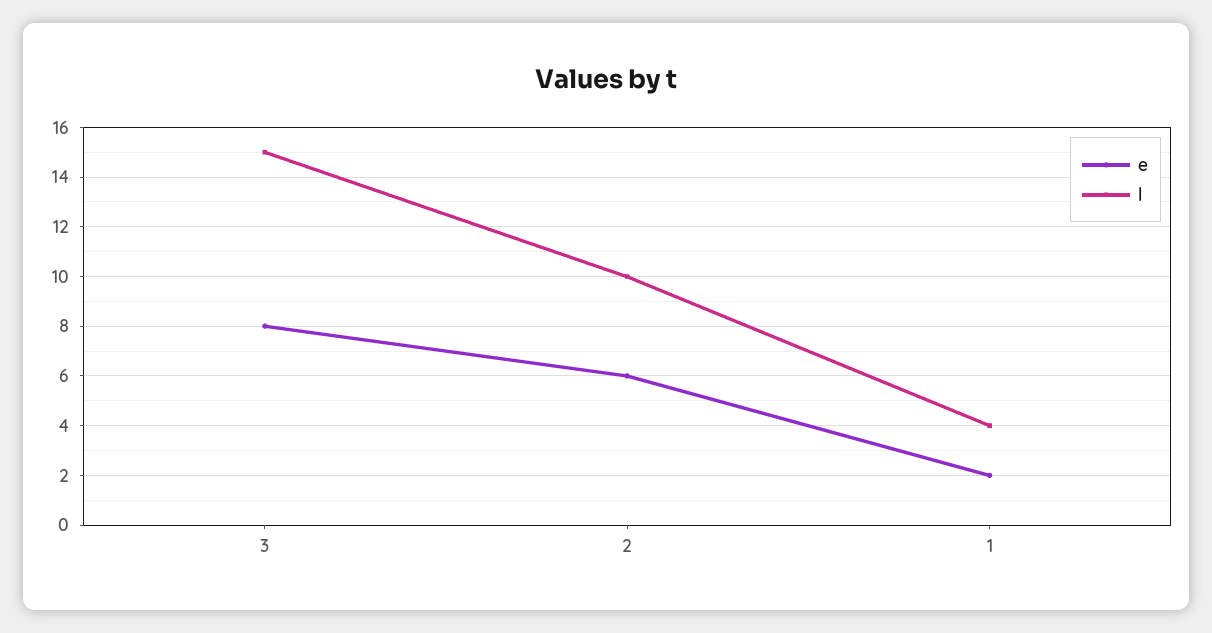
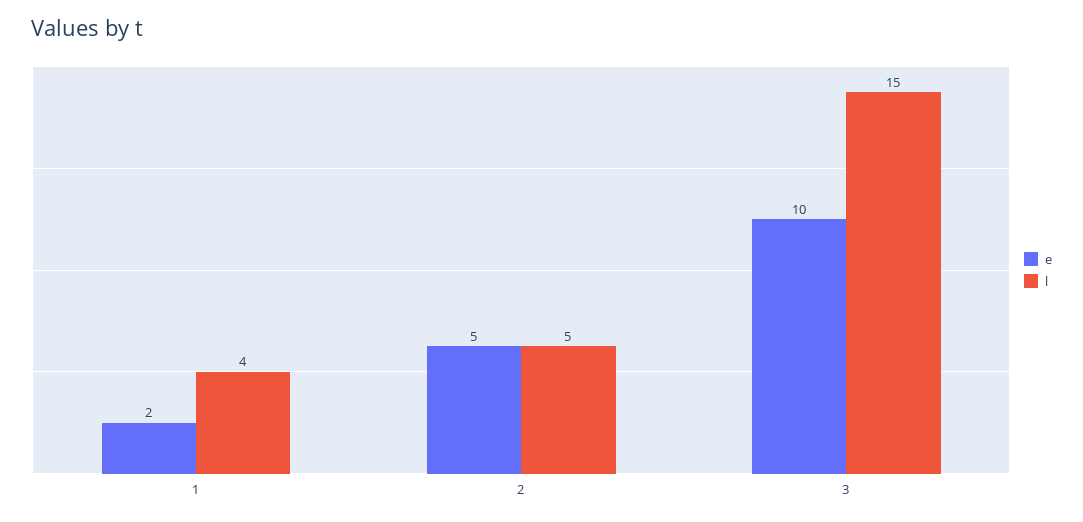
  {
    "e": {
-     "3": 8,
+     "3": 10,
-     "2": 6,
+     "2": 5,
      "1": 2
    },
    "l": {
      "3": 15,
-     "2": 10,
+     "2": 5,
      "1": 4
    }
  }

